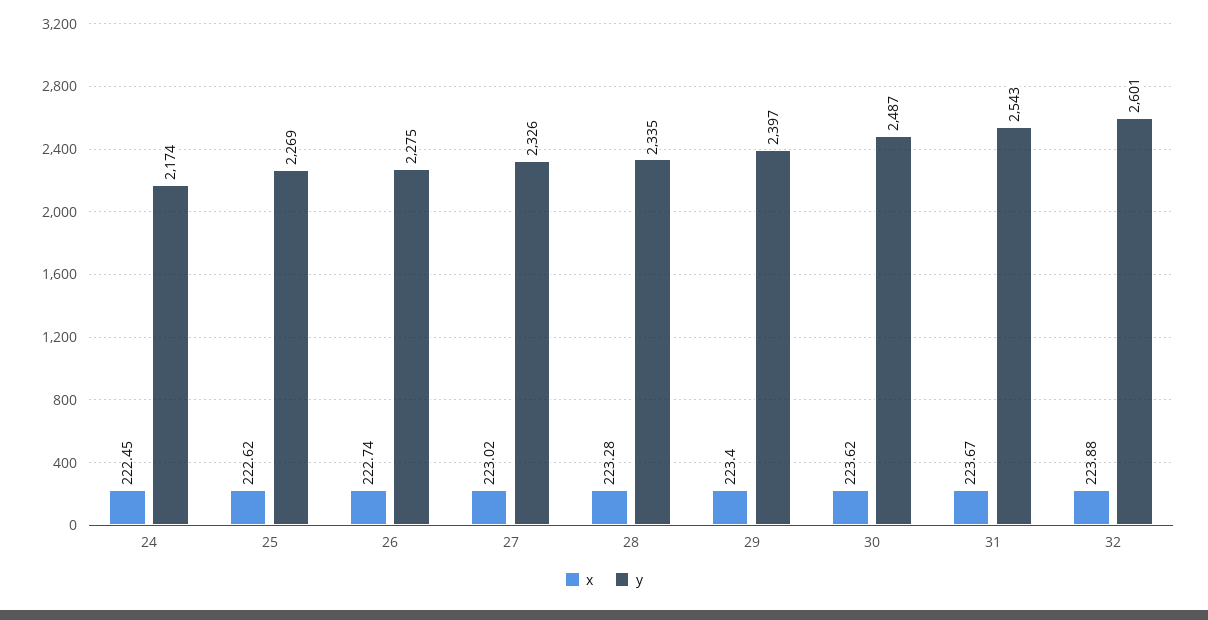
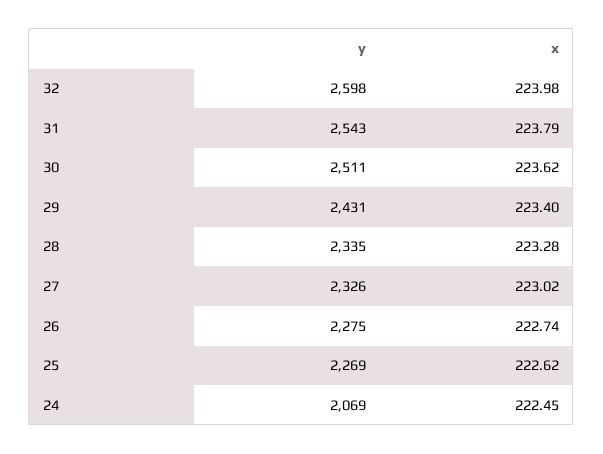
  {
    "x": {
      "24": 222.45,
      "25": 222.62,
      "26": 222.74,
      "27": 223.02,
      "28": 223.28,
      "29": 223.4,
      "30": 223.62,
-     "31": 223.67,
+     "31": 223.79,
-     "32": 223.88
+     "32": 223.98
    },
    "y": {
-     "24": 2174,
+     "24": 2069,
      "25": 2269,
      "26": 2275,
      "27": 2326,
      "28": 2335,
-     "29": 2397,
+     "29": 2431,
-     "30": 2487,
+     "30": 2511,
      "31": 2543,
-     "32": 2601
+     "32": 2598
    }
  }

